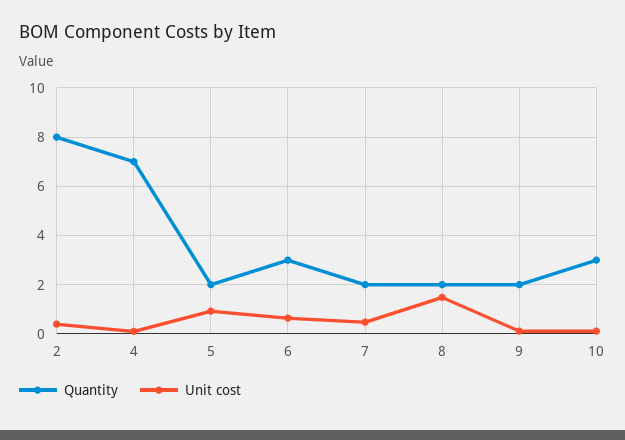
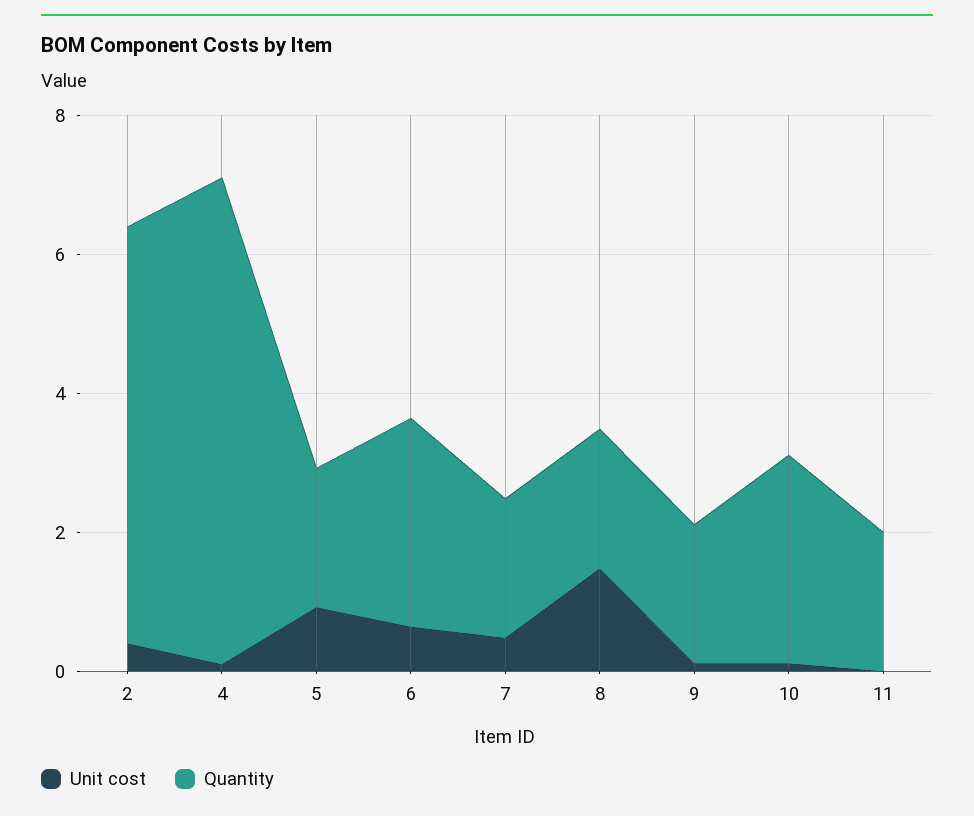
  {
    "Quantity": {
-     "2": 8,
+     "2": 6,
      "4": 7,
      "5": 2,
      "6": 3,
      "7": 2,
      "8": 2,
      "9": 2,
-     "10": 3
+     "10": 3,
+     "11": 2
    },
    "Unit cost": {
      "2": 0.5,
      "4": 0,
      "5": 1,
      "6": 0.75,
      "7": 0.5,
      "8": 1.5,
      "9": 0,
-     "10": 0
+     "10": 0,
+     "11": 0
    }
  }

